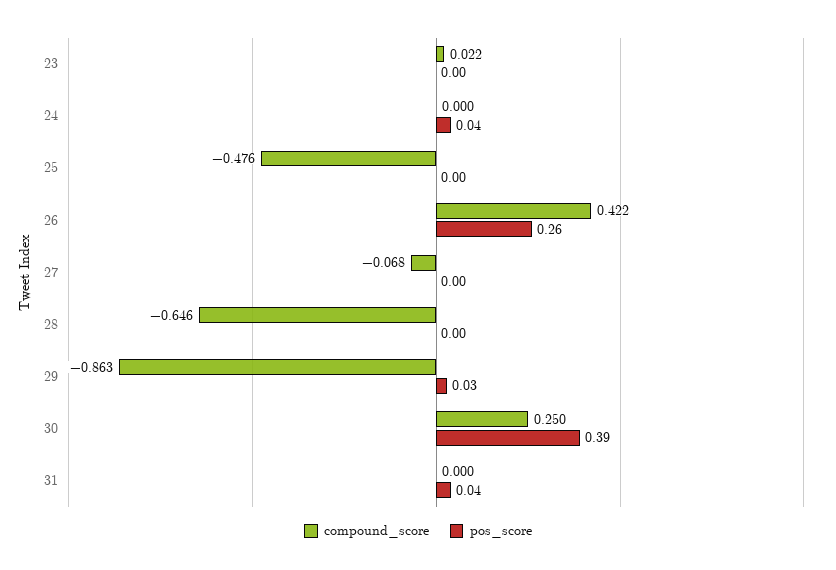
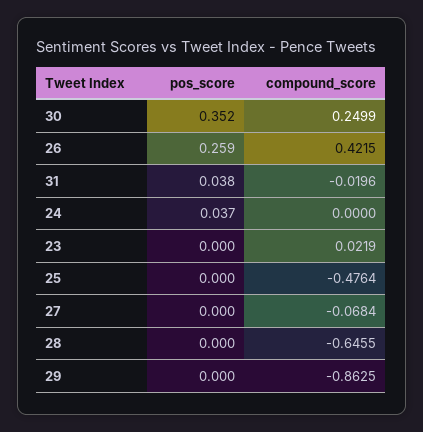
  {
    "compound_score": {
      "23": 0.0219,
      "24": 0,
      "25": -0.4764,
      "26": 0.4215,
      "27": -0.0684,
      "28": -0.6455,
      "29": -0.8625,
      "30": 0.2499,
-     "31": 0
+     "31": -0.0196
    },
    "pos_score": {
      "23": 0,
      "24": 0.037,
      "25": 0,
      "26": 0.259,
      "27": 0,
      "28": 0,
-     "29": 0.03,
+     "29": 0,
-     "30": 0.39,
+     "30": 0.352,
      "31": 0.038
    }
  }

